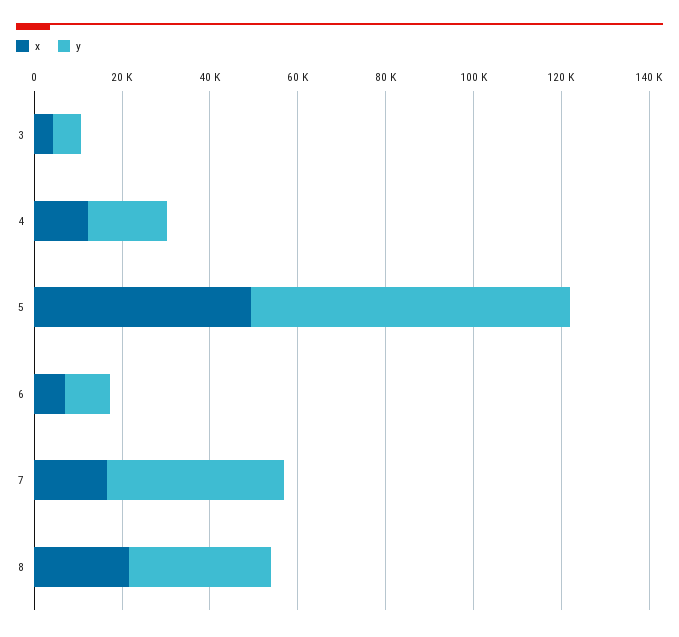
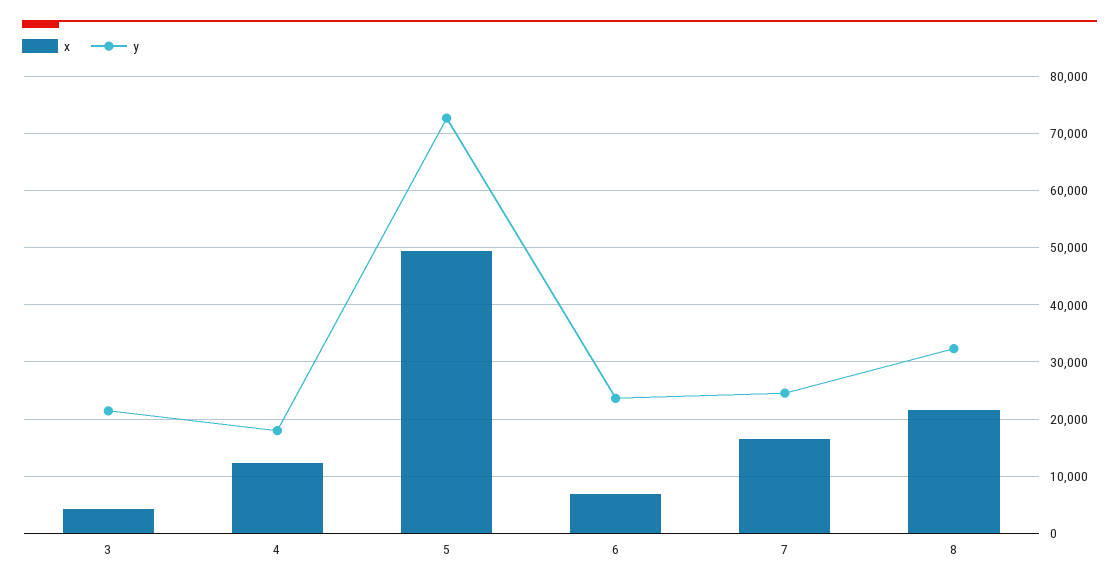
  {
    "x": {
      "3": 4000,
      "4": 12000,
      "5": 50000,
      "6": 6000,
      "7": 16000,
      "8": 22000
    },
    "y": {
-     "3": 5000,
+     "3": 22000,
      "4": 18000,
      "5": 72000,
-     "6": 10000,
+     "6": 24000,
-     "7": 40000,
+     "7": 24000,
      "8": 32000
    }
  }

